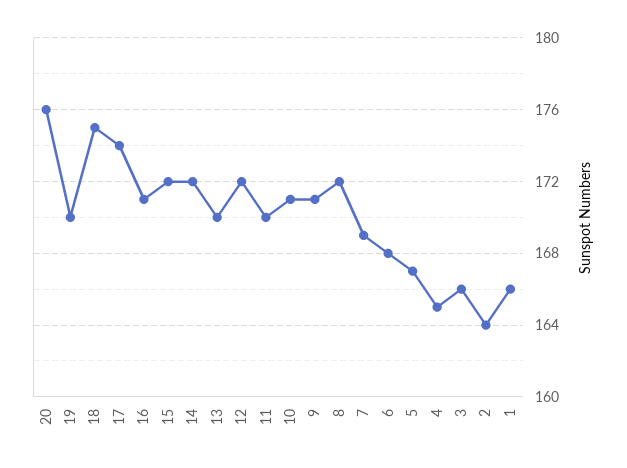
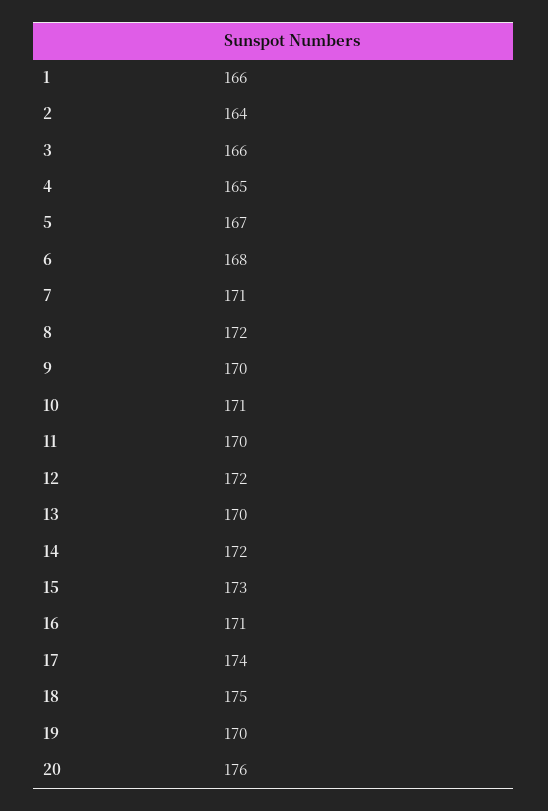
  {
    "20": 176,
    "19": 170,
    "18": 175,
    "17": 174,
    "16": 171,
-   "15": 172,
+   "15": 173,
    "14": 172,
    "13": 170,
    "12": 172,
    "11": 170,
    "10": 171,
-   "9": 171,
+   "9": 170,
    "8": 172,
-   "7": 169,
+   "7": 171,
    "6": 168,
    "5": 167,
    "4": 165,
    "3": 166,
    "2": 164,
    "1": 166
  }

